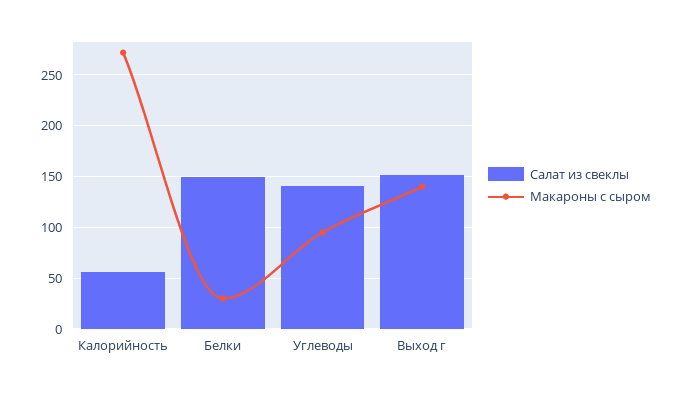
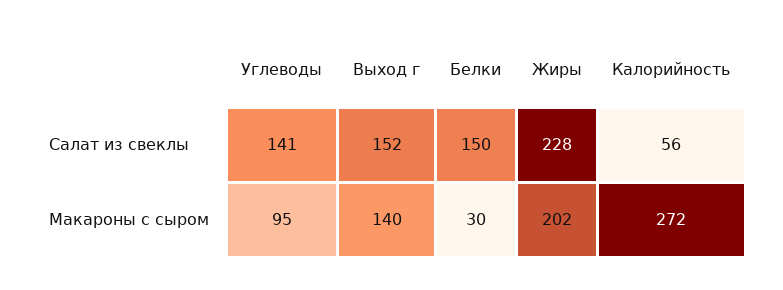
  {
    "Салат из свеклы": {
      "Калорийность": 56,
      "Белки": 150,
      "Углеводы": 141,
-     "Выход г": 152
+     "Выход г": 152,
+     "Жиры": 228
    },
    "Макароны с сыром": {
      "Калорийность": 272,
      "Белки": 30,
      "Углеводы": 95,
-     "Выход г": 140
+     "Выход г": 140,
+     "Жиры": 202
    }
  }

